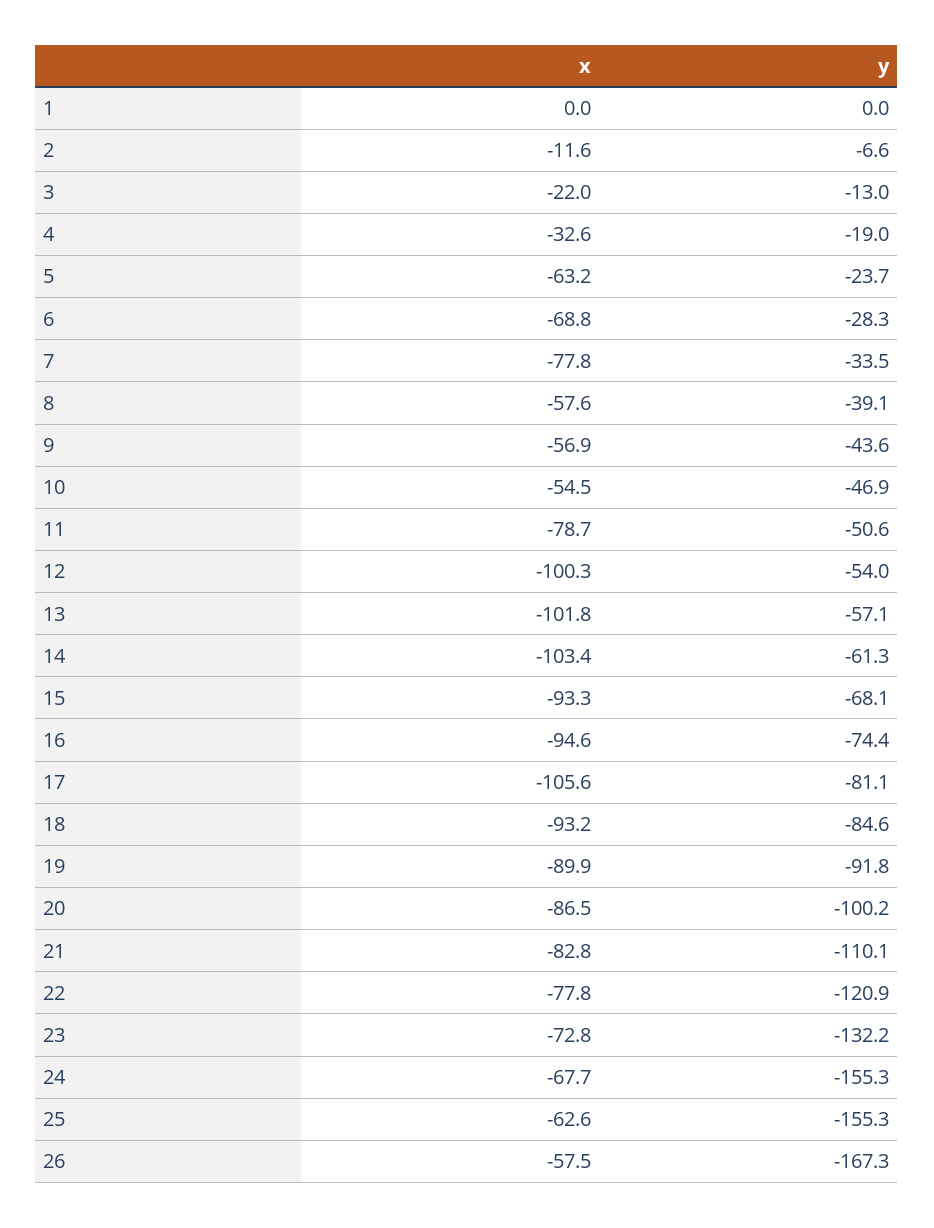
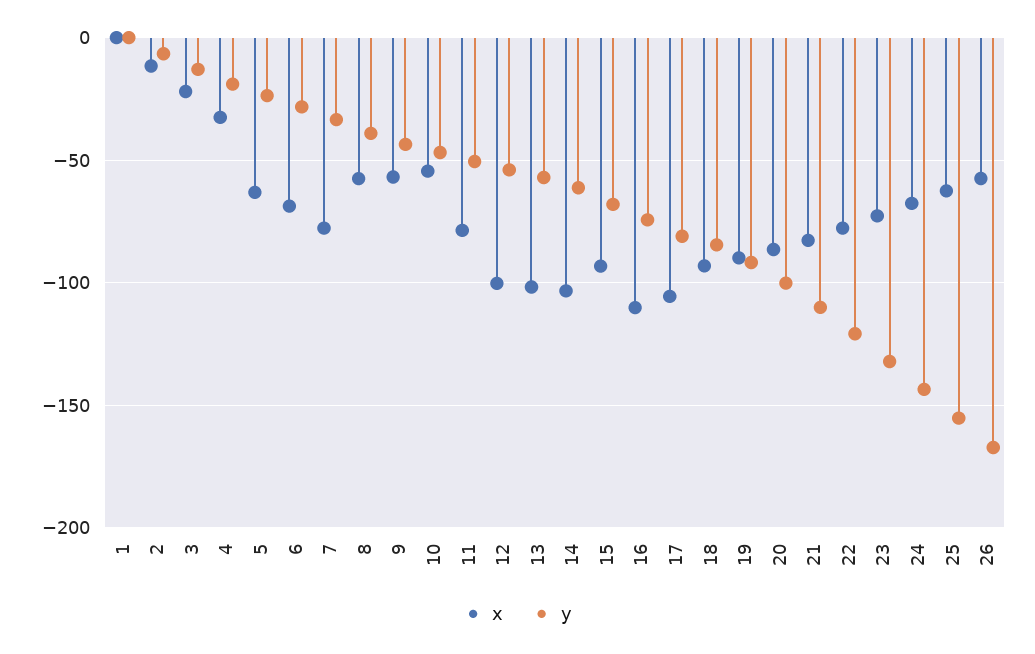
  {
    "x": {
      "1": 0,
      "2": -11.6,
      "3": -22,
      "4": -32.6,
      "5": -63.2,
      "6": -68.8,
      "7": -77.8,
      "8": -57.6,
      "9": -56.9,
      "10": -54.5,
      "11": -78.7,
      "12": -100.3,
      "13": -101.8,
      "14": -103.4,
      "15": -93.3,
-     "16": -94.6,
+     "16": -110,
      "17": -105.6,
      "18": -93.2,
      "19": -89.9,
      "20": -86.5,
      "21": -82.8,
      "22": -77.8,
      "23": -72.8,
      "24": -67.7,
      "25": -62.6,
      "26": -57.5
    },
    "y": {
      "1": 0,
      "2": -6.6,
      "3": -13,
      "4": -19,
      "5": -23.7,
      "6": -28.3,
      "7": -33.5,
      "8": -39.1,
      "9": -43.6,
      "10": -46.9,
      "11": -50.6,
      "12": -54,
      "13": -57.1,
      "14": -61.3,
      "15": -68.1,
      "16": -74.4,
      "17": -81.1,
      "18": -84.6,
      "19": -91.8,
      "20": -100.2,
      "21": -110.1,
      "22": -120.9,
      "23": -132.2,
-     "24": -155.3,
+     "24": -145,
      "25": -155.3,
      "26": -167.3
    }
  }

